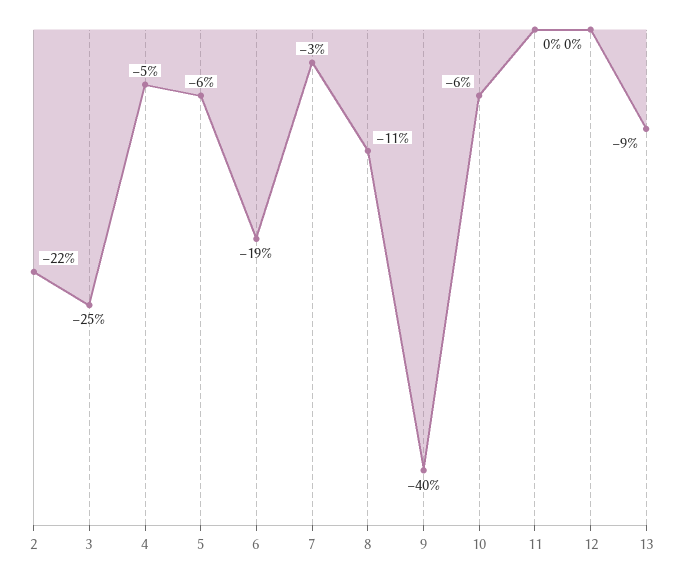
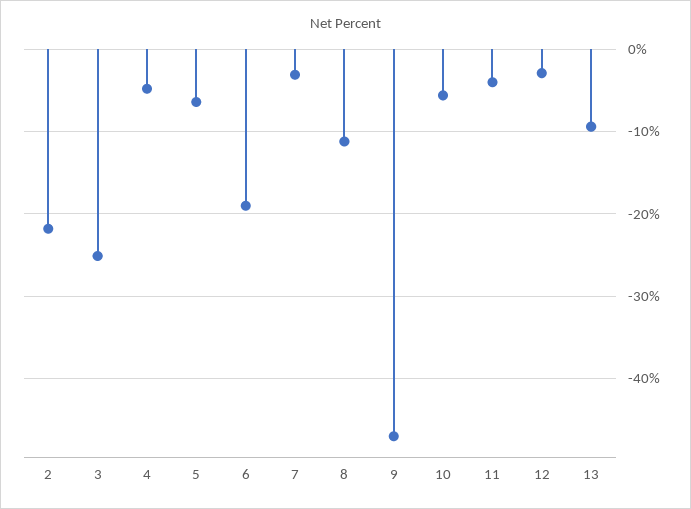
  {
    "2": -22,
    "3": -25,
    "4": -5,
    "5": -6,
    "6": -19,
    "7": -3,
    "8": -11,
-   "9": -40,
+   "9": -47,
    "10": -6,
-   "11": 0,
+   "11": -4,
-   "12": 0,
+   "12": -3,
    "13": -9
  }

